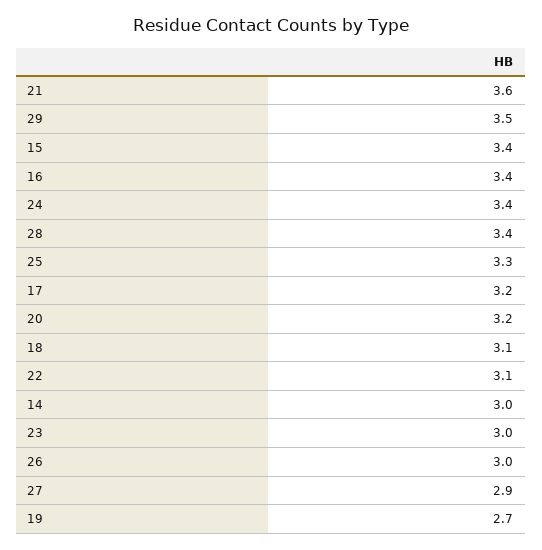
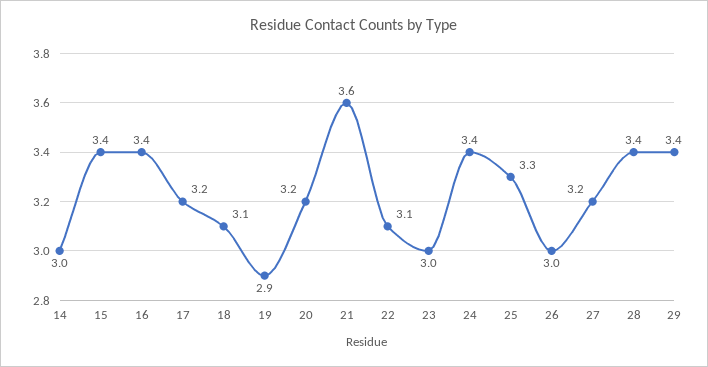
  {
    "21": 3.6,
-   "29": 3.5,
+   "29": 3.4,
    "15": 3.4,
    "16": 3.4,
    "24": 3.4,
    "28": 3.4,
    "25": 3.3,
    "17": 3.2,
    "20": 3.2,
    "18": 3.1,
    "22": 3.1,
    "14": 3,
    "23": 3,
    "26": 3,
-   "27": 2.9,
+   "27": 3.2,
-   "19": 2.7
+   "19": 2.9
  }

